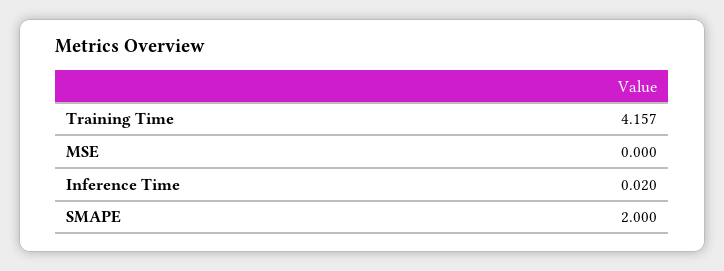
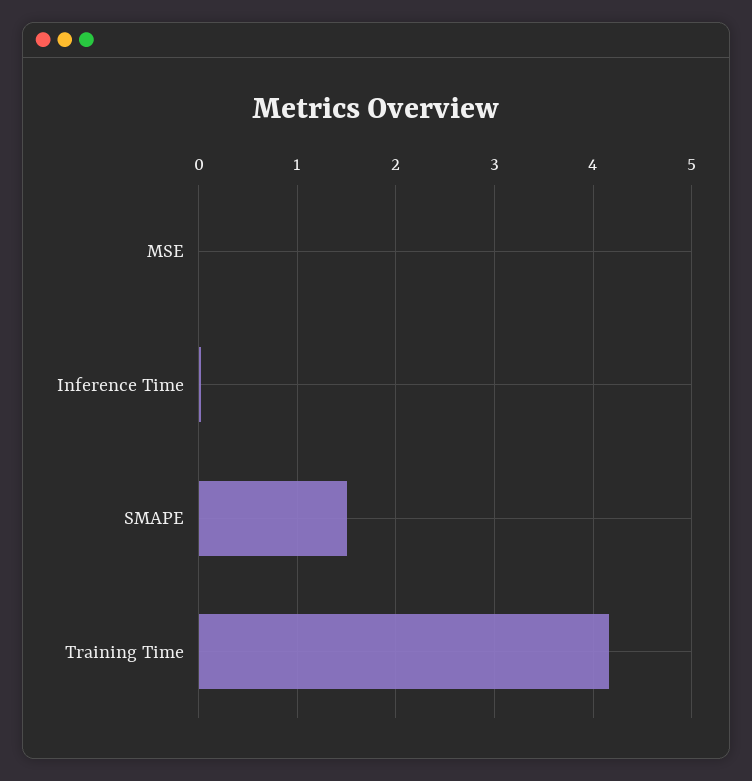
  {
    "Training Time": 4.157,
    "MSE": 0,
    "Inference Time": 0.02,
-   "SMAPE": 2
+   "SMAPE": 1.5
  }

